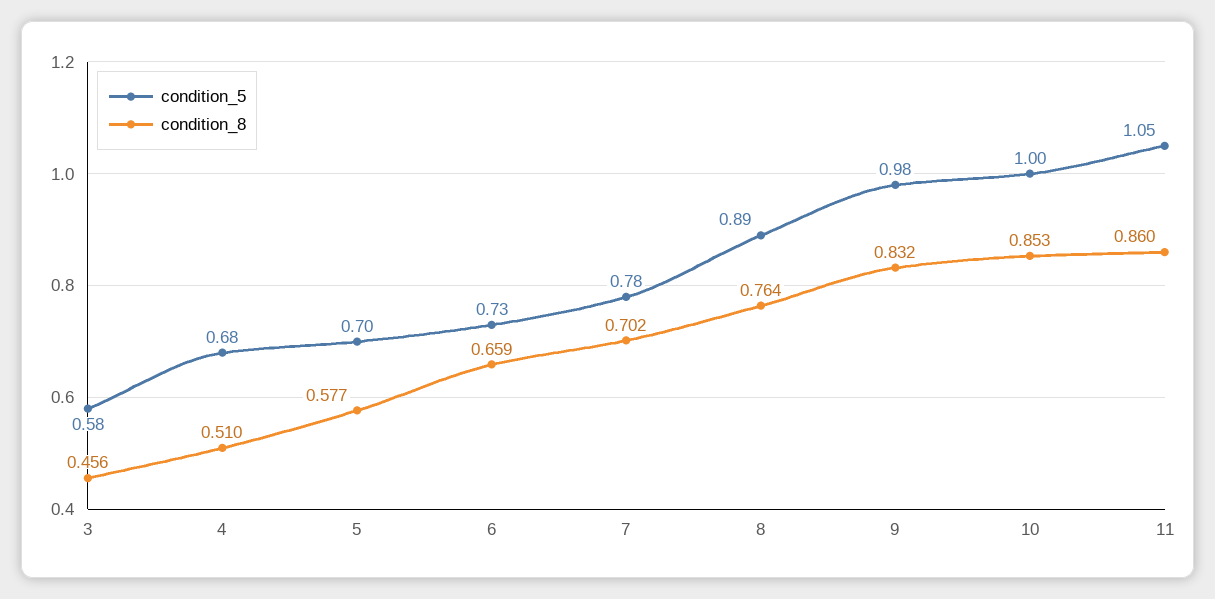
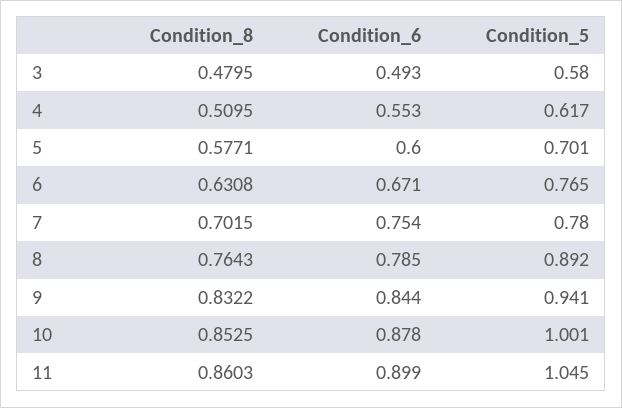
  {
    "condition_5": {
      "3": 0.58,
-     "4": 0.68,
+     "4": 0.617,
      "5": 0.701,
-     "6": 0.73,
+     "6": 0.765,
      "7": 0.78,
      "8": 0.892,
-     "9": 0.98,
+     "9": 0.941,
      "10": 1.001,
      "11": 1.045
    },
    "condition_8": {
-     "3": 0.456,
+     "3": 0.4795,
      "4": 0.5095,
      "5": 0.5771,
-     "6": 0.659,
+     "6": 0.6308,
      "7": 0.7015,
      "8": 0.7643,
      "9": 0.8322,
      "10": 0.8525,
      "11": 0.8603
-   }
+   },
+   "Condition_6": {
+     "3": 0.493,
+     "4": 0.553,
+     "5": 0.6,
+     "6": 0.671,
+     "7": 0.754,
+     "8": 0.785,
+     "9": 0.844,
+     "10": 0.878,
+     "11": 0.899
+   }
  }

